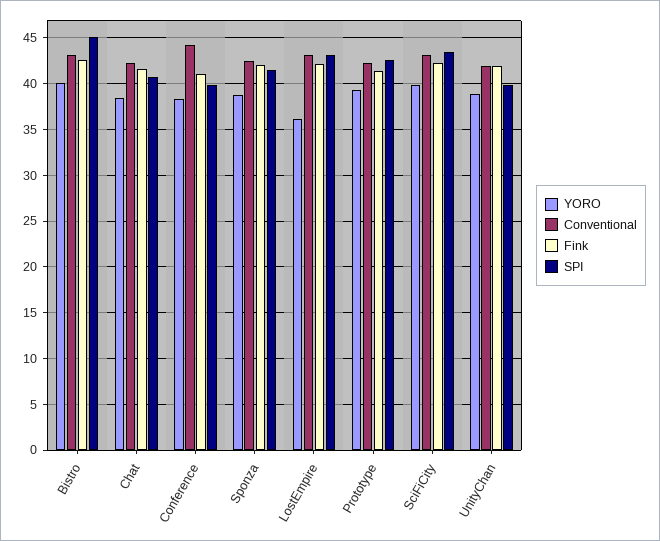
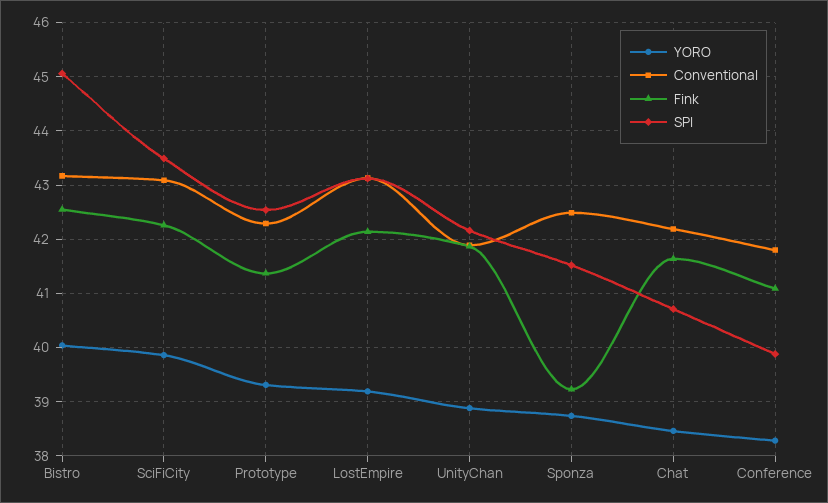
  {
    "YORO": {
      "Bistro": 40,
      "Chat": 38.4,
      "Conference": 38.2,
      "Sponza": 38.8,
-     "LostEmpire": 36,
+     "LostEmpire": 39.2,
      "Prototype": 39.4,
      "SciFiCity": 39.8,
      "UnityChan": 38.8
    },
    "Conventional": {
      "Bistro": 43.2,
      "Chat": 42.2,
-     "Conference": 44,
+     "Conference": 41.8,
      "Sponza": 42.4,
      "LostEmpire": 43.2,
      "Prototype": 42.2,
      "SciFiCity": 43,
      "UnityChan": 41.8
    },
    "Fink": {
      "Bistro": 42.6,
      "Chat": 41.6,
      "Conference": 41,
-     "Sponza": 42,
+     "Sponza": 39.2,
      "LostEmpire": 42.2,
      "Prototype": 41.4,
      "SciFiCity": 42.2,
      "UnityChan": 41.8
    },
    "SPI": {
      "Bistro": 45,
      "Chat": 40.8,
      "Conference": 39.8,
      "Sponza": 41.6,
      "LostEmpire": 43.2,
      "Prototype": 42.6,
      "SciFiCity": 43.4,
-     "UnityChan": 40
+     "UnityChan": 42.2
    }
  }

